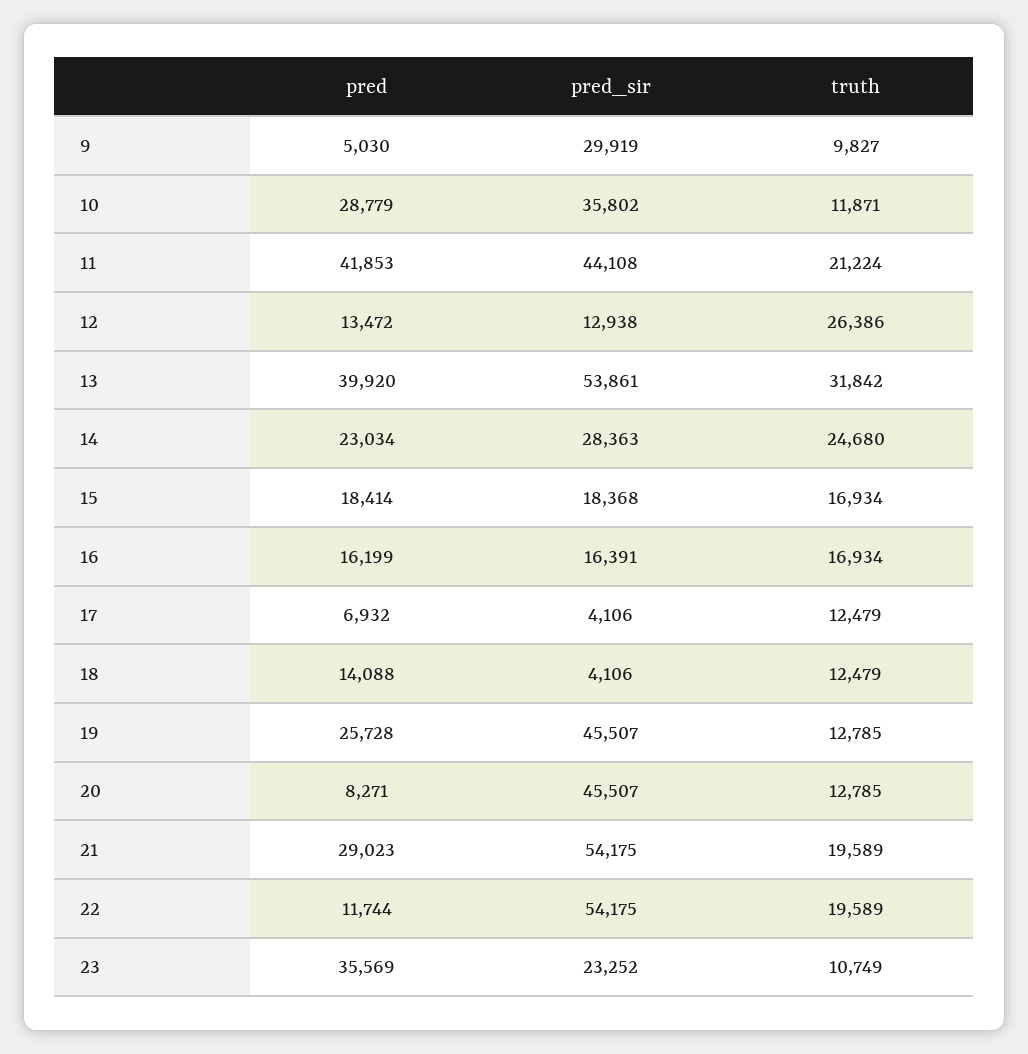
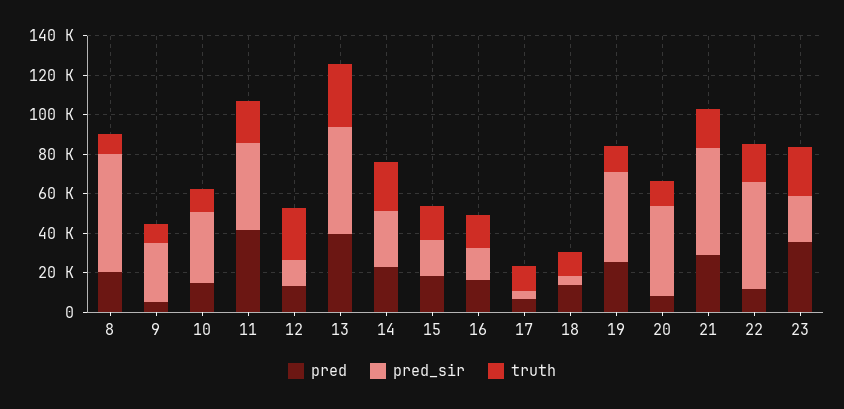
  {
    "pred": {
      "9": 5030,
-     "10": 28779,
+     "10": 15000,
      "11": 41853,
      "12": 13472,
      "13": 39920,
      "14": 23034,
      "15": 18414,
      "16": 16199,
      "17": 6932,
      "18": 14088,
      "19": 25728,
      "20": 8271,
      "21": 29023,
      "22": 11744,
-     "23": 35569
+     "23": 35569,
+     "8": 20000
    },
    "pred_sir": {
      "9": 29919,
      "10": 35802,
      "11": 44108,
      "12": 12938,
      "13": 53861,
      "14": 28363,
      "15": 18368,
      "16": 16391,
      "17": 4106,
      "18": 4106,
      "19": 45507,
      "20": 45507,
      "21": 54175,
      "22": 54175,
-     "23": 23252
+     "23": 23252,
+     "8": 60000
    },
    "truth": {
      "9": 9827,
      "10": 11871,
      "11": 21224,
      "12": 26386,
      "13": 31842,
      "14": 24680,
      "15": 16934,
      "16": 16934,
      "17": 12479,
      "18": 12479,
      "19": 12785,
      "20": 12785,
      "21": 19589,
      "22": 19589,
-     "23": 10749
+     "23": 25000,
+     "8": 10000
    }
  }

